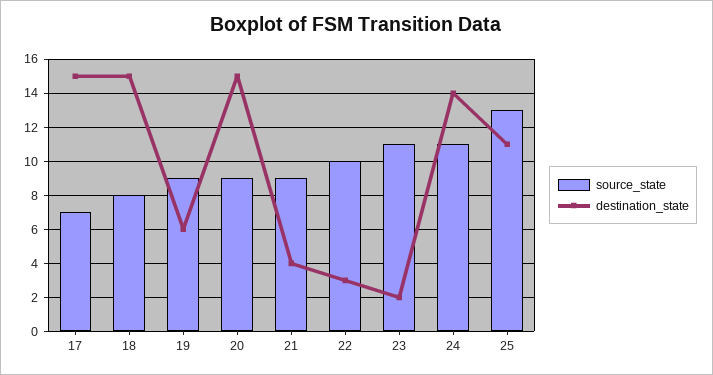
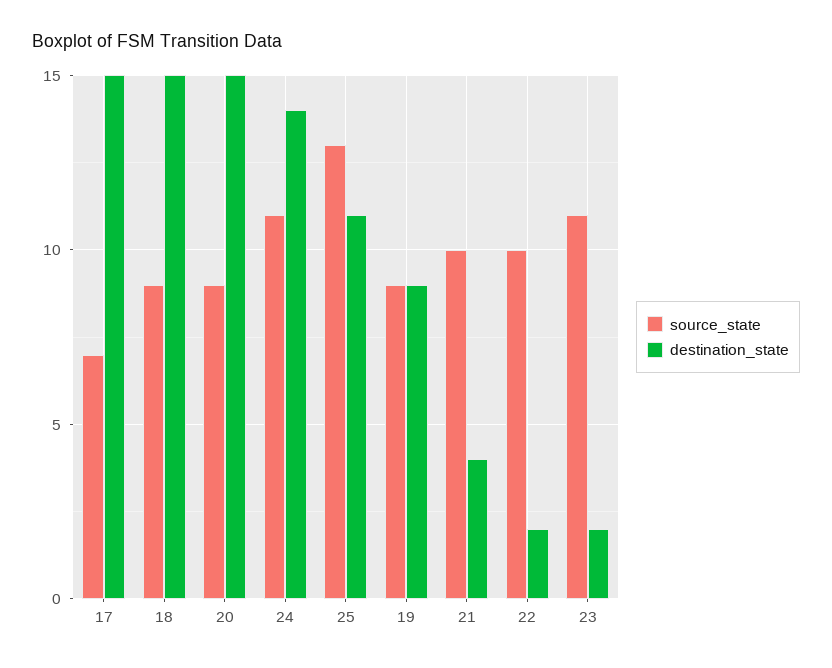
  {
    "source_state": {
      "17": 7,
-     "18": 8,
+     "18": 9,
      "19": 9,
      "20": 9,
-     "21": 9,
+     "21": 10,
      "22": 10,
      "23": 11,
      "24": 11,
      "25": 13
    },
    "destination_state": {
      "17": 15,
      "18": 15,
-     "19": 6,
+     "19": 9,
      "20": 15,
      "21": 4,
-     "22": 3,
+     "22": 2,
      "23": 2,
      "24": 14,
      "25": 11
    }
  }

